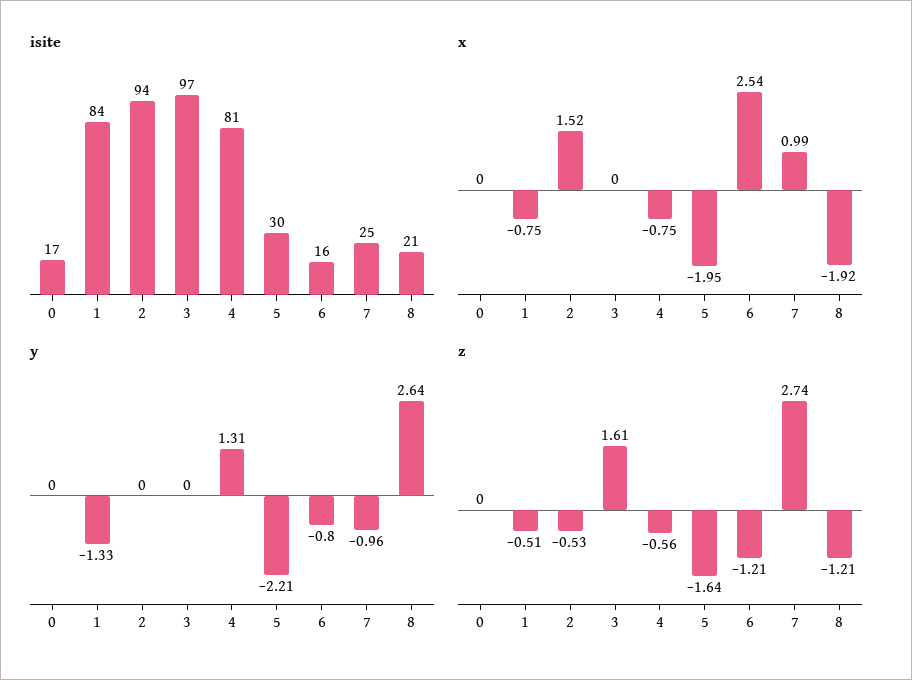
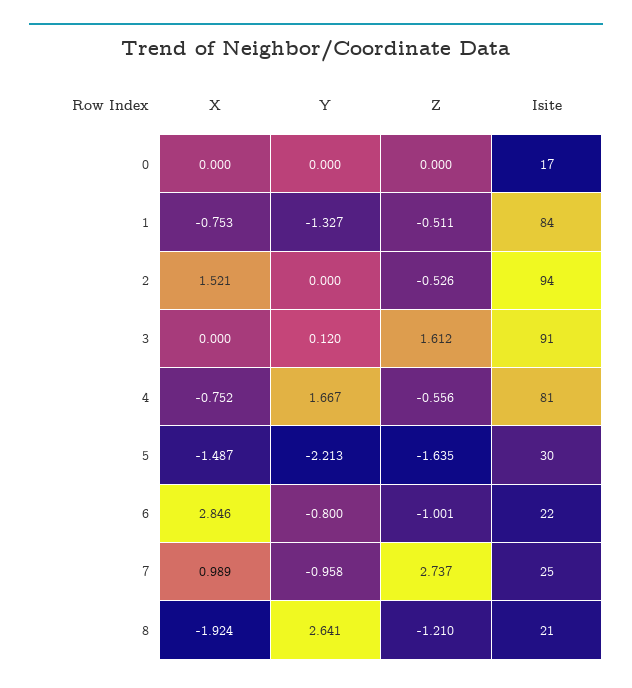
  {
    "isite": {
      "0": 17,
      "1": 84,
      "2": 94,
-     "3": 97,
+     "3": 91,
      "4": 81,
      "5": 30,
-     "6": 16,
+     "6": 22,
      "7": 25,
      "8": 21
    },
    "x": {
      "0": 0,
      "1": -0.753,
      "2": 1.521,
      "3": 0,
      "4": -0.752,
-     "5": -1.95,
+     "5": -1.487,
-     "6": 2.54,
+     "6": 2.846,
      "7": 0.989,
      "8": -1.924
    },
    "y": {
      "0": 0,
      "1": -1.327,
      "2": 0,
-     "3": 0,
+     "3": 0.12,
-     "4": 1.31,
+     "4": 1.667,
      "5": -2.213,
      "6": -0.8,
      "7": -0.958,
      "8": 2.641
    },
    "z": {
      "0": 0,
      "1": -0.511,
      "2": -0.526,
      "3": 1.612,
      "4": -0.556,
      "5": -1.635,
-     "6": -1.21,
+     "6": -1.001,
      "7": 2.737,
      "8": -1.21
    }
  }

